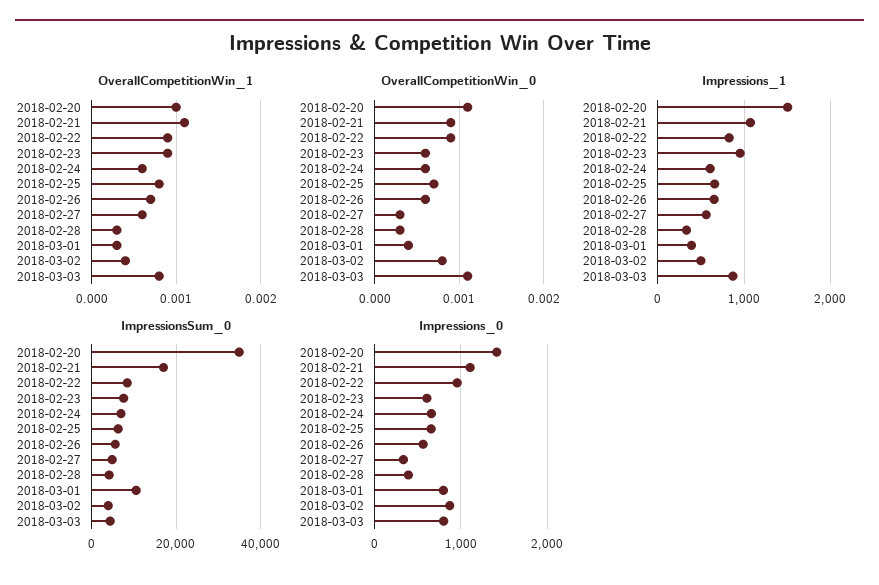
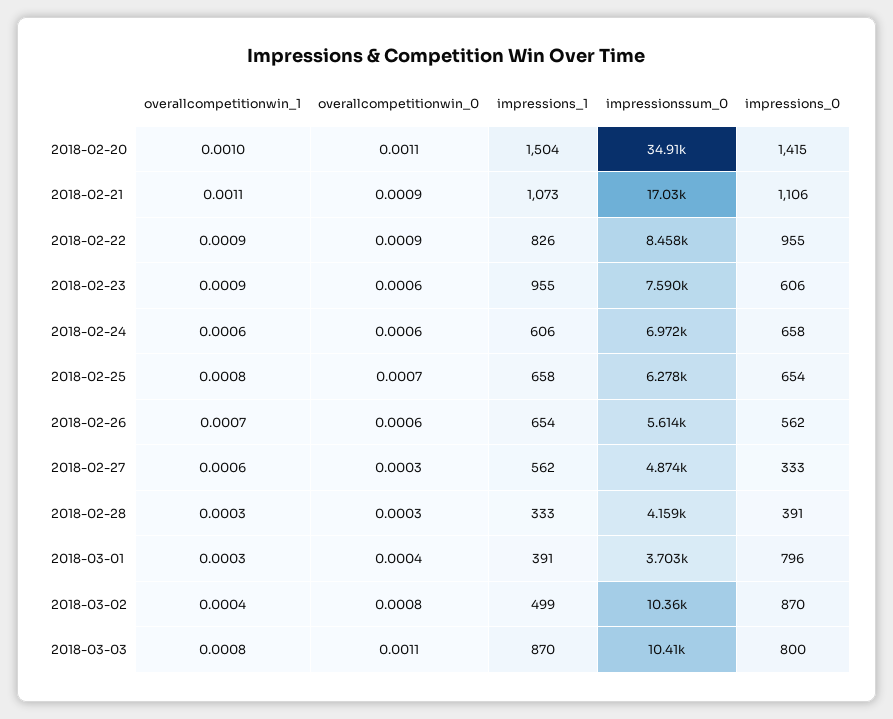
  {
    "OverallCompetitionWin_1": {
      "2018-02-20": 0.001,
      "2018-02-21": 0.0011,
      "2018-02-22": 0.0009,
      "2018-02-23": 0.0009,
      "2018-02-24": 0.0006,
      "2018-02-25": 0.0008,
      "2018-02-26": 0.0007,
      "2018-02-27": 0.0006,
      "2018-02-28": 0.0003,
      "2018-03-01": 0.0003,
      "2018-03-02": 0.0004,
      "2018-03-03": 0.0008
    },
    "OverallCompetitionWin_0": {
      "2018-02-20": 0.0011,
      "2018-02-21": 0.0009,
      "2018-02-22": 0.0009,
      "2018-02-23": 0.0006,
      "2018-02-24": 0.0006,
      "2018-02-25": 0.0007,
      "2018-02-26": 0.0006,
      "2018-02-27": 0.0003,
      "2018-02-28": 0.0003,
      "2018-03-01": 0.0004,
      "2018-03-02": 0.0008,
      "2018-03-03": 0.0011
    },
    "Impressions_1": {
      "2018-02-20": 1504,
      "2018-02-21": 1073,
      "2018-02-22": 826,
      "2018-02-23": 955,
      "2018-02-24": 606,
      "2018-02-25": 658,
      "2018-02-26": 654,
      "2018-02-27": 562,
      "2018-02-28": 333,
      "2018-03-01": 391,
      "2018-03-02": 499,
      "2018-03-03": 870
    },
    "ImpressionsSum_0": {
      "2018-02-20": 34910,
      "2018-02-21": 17030,
      "2018-02-22": 8458,
      "2018-02-23": 7590,
      "2018-02-24": 6972,
      "2018-02-25": 6278,
      "2018-02-26": 5614,
      "2018-02-27": 4874,
      "2018-02-28": 4159,
-     "2018-03-01": 10000,
+     "2018-03-01": 3703,
-     "2018-03-02": 4000,
+     "2018-03-02": 10360,
-     "2018-03-03": 4000
+     "2018-03-03": 10410
    },
    "Impressions_0": {
      "2018-02-20": 1415,
      "2018-02-21": 1106,
      "2018-02-22": 955,
      "2018-02-23": 606,
      "2018-02-24": 658,
      "2018-02-25": 654,
      "2018-02-26": 562,
      "2018-02-27": 333,
      "2018-02-28": 391,
      "2018-03-01": 796,
      "2018-03-02": 870,
      "2018-03-03": 800
    }
  }

